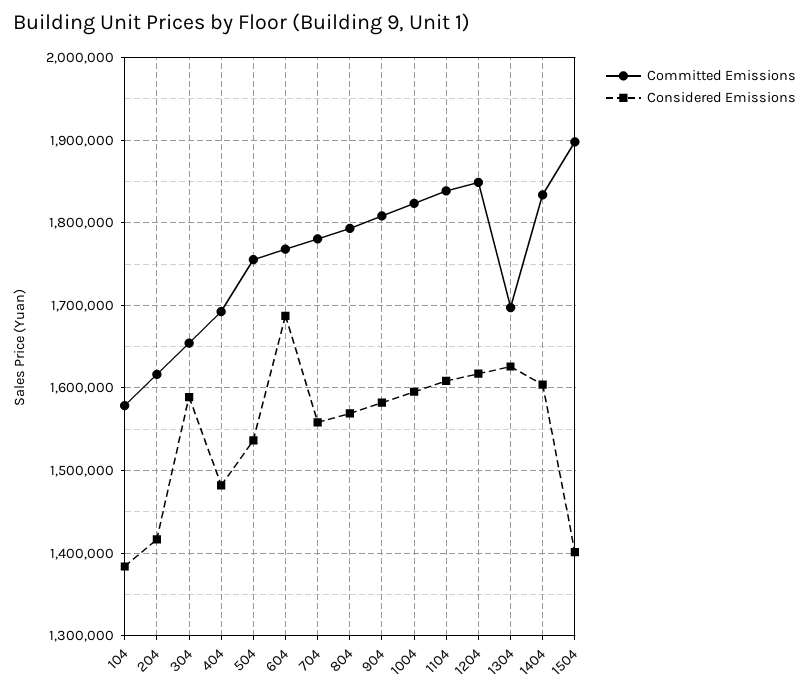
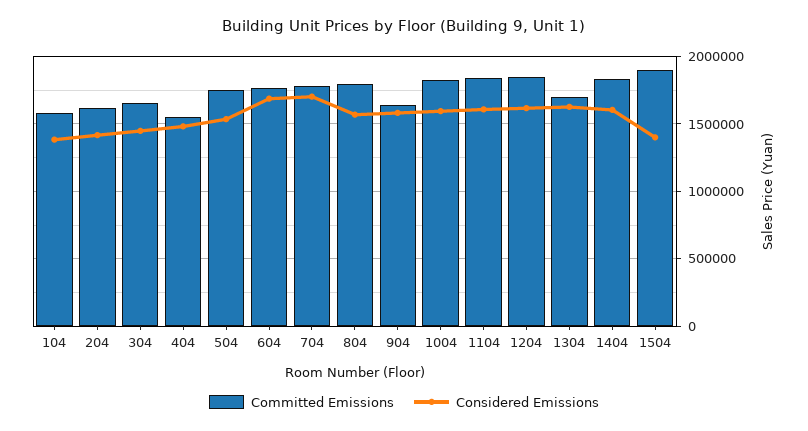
  {
    "Committed Emissions": {
      "104": 1580000,
      "204": 1620000,
      "304": 1650000,
-     "404": 1690000,
+     "404": 1550000,
      "504": 1760000,
      "604": 1770000,
      "704": 1780000,
      "804": 1790000,
-     "904": 1810000,
+     "904": 1650000,
      "1004": 1820000,
      "1104": 1840000,
      "1204": 1850000,
      "1304": 1700000,
      "1404": 1830000,
      "1504": 1900000
    },
    "Considered Emissions": {
      "104": 1380000,
      "204": 1420000,
-     "304": 1590000,
+     "304": 1450000,
      "404": 1480000,
      "504": 1540000,
      "604": 1690000,
-     "704": 1560000,
+     "704": 1700000,
      "804": 1570000,
      "904": 1580000,
      "1004": 1600000,
      "1104": 1610000,
      "1204": 1620000,
      "1304": 1630000,
      "1404": 1600000,
      "1504": 1400000
    }
  }

